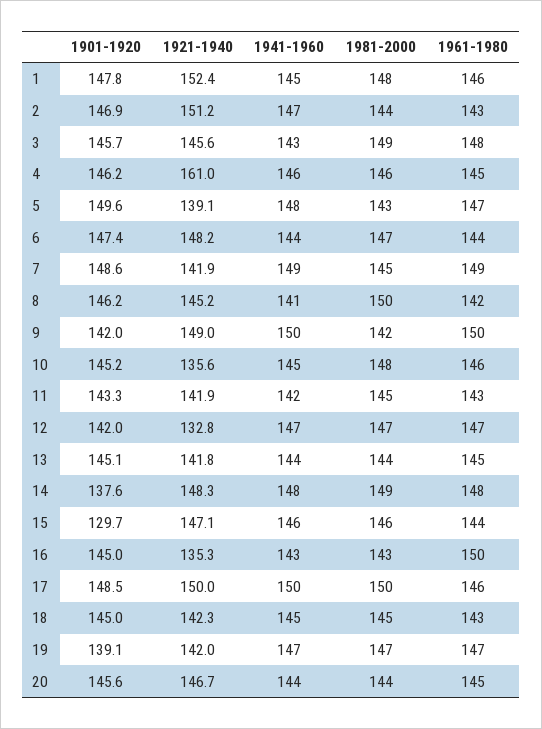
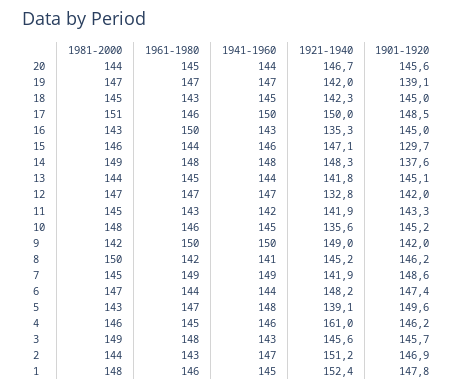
  {
    "1901-1920": {
      "1": 147.8,
      "2": 146.9,
      "3": 145.7,
      "4": 146.2,
      "5": 149.6,
      "6": 147.4,
      "7": 148.6,
      "8": 146.2,
      "9": 142,
      "10": 145.2,
      "11": 143.3,
      "12": 142,
      "13": 145.1,
      "14": 137.6,
      "15": 129.7,
      "16": 145,
      "17": 148.5,
      "18": 145,
      "19": 139.1,
      "20": 145.6
    },
    "1921-1940": {
      "1": 152.4,
      "2": 151.2,
      "3": 145.6,
      "4": 161,
      "5": 139.1,
      "6": 148.2,
      "7": 141.9,
      "8": 145.2,
      "9": 149,
      "10": 135.6,
      "11": 141.9,
      "12": 132.8,
      "13": 141.8,
      "14": 148.3,
      "15": 147.1,
      "16": 135.3,
      "17": 150,
      "18": 142.3,
      "19": 142,
      "20": 146.7
    },
    "1941-1960": {
      "1": 145,
      "2": 147,
      "3": 143,
      "4": 146,
      "5": 148,
      "6": 144,
      "7": 149,
      "8": 141,
      "9": 150,
      "10": 145,
      "11": 142,
      "12": 147,
      "13": 144,
      "14": 148,
      "15": 146,
      "16": 143,
      "17": 150,
      "18": 145,
      "19": 147,
      "20": 144
    },
    "1981-2000": {
      "1": 148,
      "2": 144,
      "3": 149,
      "4": 146,
      "5": 143,
      "6": 147,
      "7": 145,
      "8": 150,
      "9": 142,
      "10": 148,
      "11": 145,
      "12": 147,
      "13": 144,
      "14": 149,
      "15": 146,
      "16": 143,
-     "17": 150,
+     "17": 151,
      "18": 145,
      "19": 147,
      "20": 144
    },
    "1961-1980": {
      "1": 146,
      "2": 143,
      "3": 148,
      "4": 145,
      "5": 147,
      "6": 144,
      "7": 149,
      "8": 142,
      "9": 150,
      "10": 146,
      "11": 143,
      "12": 147,
      "13": 145,
      "14": 148,
      "15": 144,
      "16": 150,
      "17": 146,
      "18": 143,
      "19": 147,
      "20": 145
    }
  }

